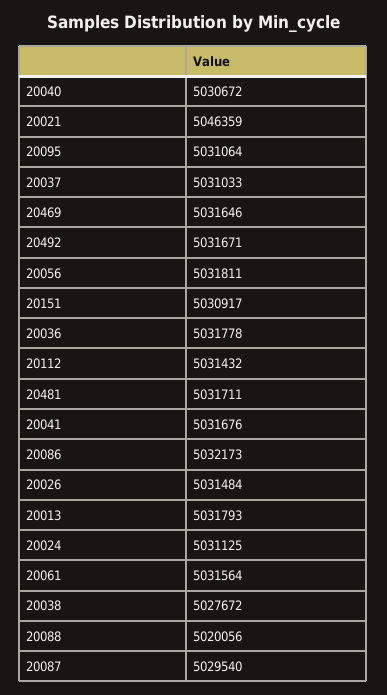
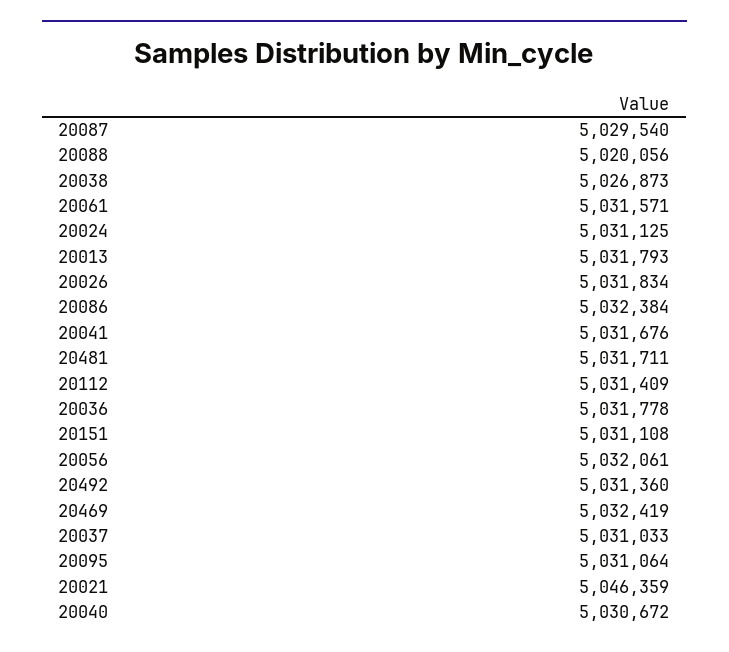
  {
    "20040": 5030672,
    "20021": 5046359,
    "20095": 5031064,
    "20037": 5031033,
-   "20469": 5031646,
+   "20469": 5032419,
-   "20492": 5031671,
+   "20492": 5031360,
-   "20056": 5031811,
+   "20056": 5032061,
-   "20151": 5030917,
+   "20151": 5031108,
    "20036": 5031778,
-   "20112": 5031432,
+   "20112": 5031409,
    "20481": 5031711,
    "20041": 5031676,
-   "20086": 5032173,
+   "20086": 5032384,
-   "20026": 5031484,
+   "20026": 5031834,
    "20013": 5031793,
    "20024": 5031125,
-   "20061": 5031564,
+   "20061": 5031571,
-   "20038": 5027672,
+   "20038": 5026873,
    "20088": 5020056,
    "20087": 5029540
  }

